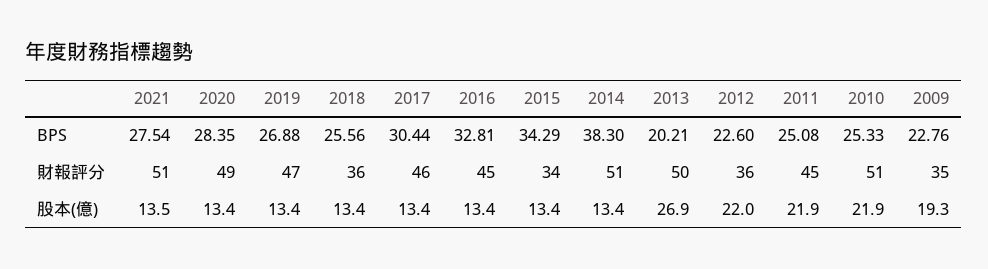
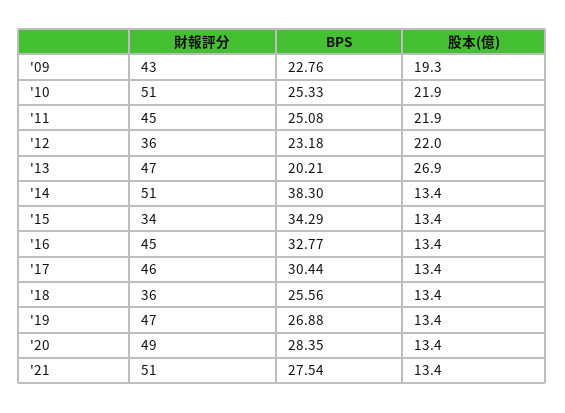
  {
    "2021": {
      "BPS": 27.54,
      "財報評分": 51,
-     "股本(億)": 13.5
+     "股本(億)": 13.4
    },
    "2020": {
      "BPS": 28.35,
      "財報評分": 49,
      "股本(億)": 13.4
    },
    "2019": {
      "BPS": 26.88,
      "財報評分": 47,
      "股本(億)": 13.4
    },
    "2018": {
      "BPS": 25.56,
      "財報評分": 36,
      "股本(億)": 13.4
    },
    "2017": {
      "BPS": 30.44,
      "財報評分": 46,
      "股本(億)": 13.4
    },
    "2016": {
-     "BPS": 32.81,
+     "BPS": 32.77,
      "財報評分": 45,
      "股本(億)": 13.4
    },
    "2015": {
      "BPS": 34.29,
      "財報評分": 34,
      "股本(億)": 13.4
    },
    "2014": {
      "BPS": 38.3,
      "財報評分": 51,
      "股本(億)": 13.4
    },
    "2013": {
      "BPS": 20.21,
-     "財報評分": 50,
+     "財報評分": 47,
      "股本(億)": 26.9
    },
    "2012": {
-     "BPS": 22.6,
+     "BPS": 23.18,
      "財報評分": 36,
      "股本(億)": 22
    },
    "2011": {
      "BPS": 25.08,
      "財報評分": 45,
      "股本(億)": 21.9
    },
    "2010": {
      "BPS": 25.33,
      "財報評分": 51,
      "股本(億)": 21.9
    },
    "2009": {
      "BPS": 22.76,
-     "財報評分": 35,
+     "財報評分": 43,
      "股本(億)": 19.3
    }
  }

